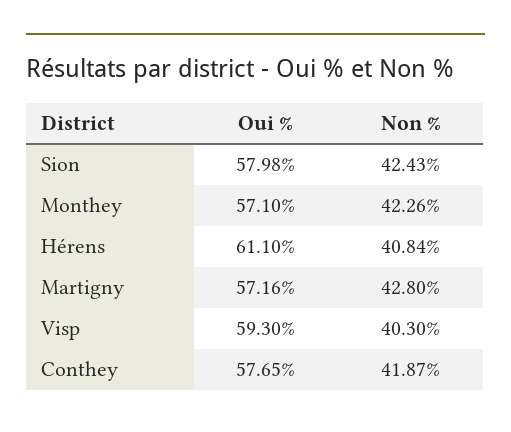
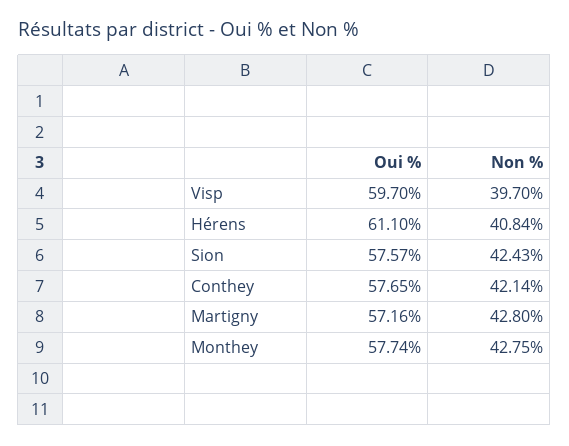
  {
    "Oui %": {
-     "Sion": 57.98,
+     "Sion": 57.57,
-     "Monthey": 57.1,
+     "Monthey": 57.74,
      "Hérens": 61.1,
      "Martigny": 57.16,
-     "Visp": 59.3,
+     "Visp": 59.7,
      "Conthey": 57.65
    },
    "Non %": {
      "Sion": 42.43,
-     "Monthey": 42.26,
+     "Monthey": 42.75,
      "Hérens": 40.84,
      "Martigny": 42.8,
-     "Visp": 40.3,
+     "Visp": 39.7,
-     "Conthey": 41.87
+     "Conthey": 42.14
    }
  }

